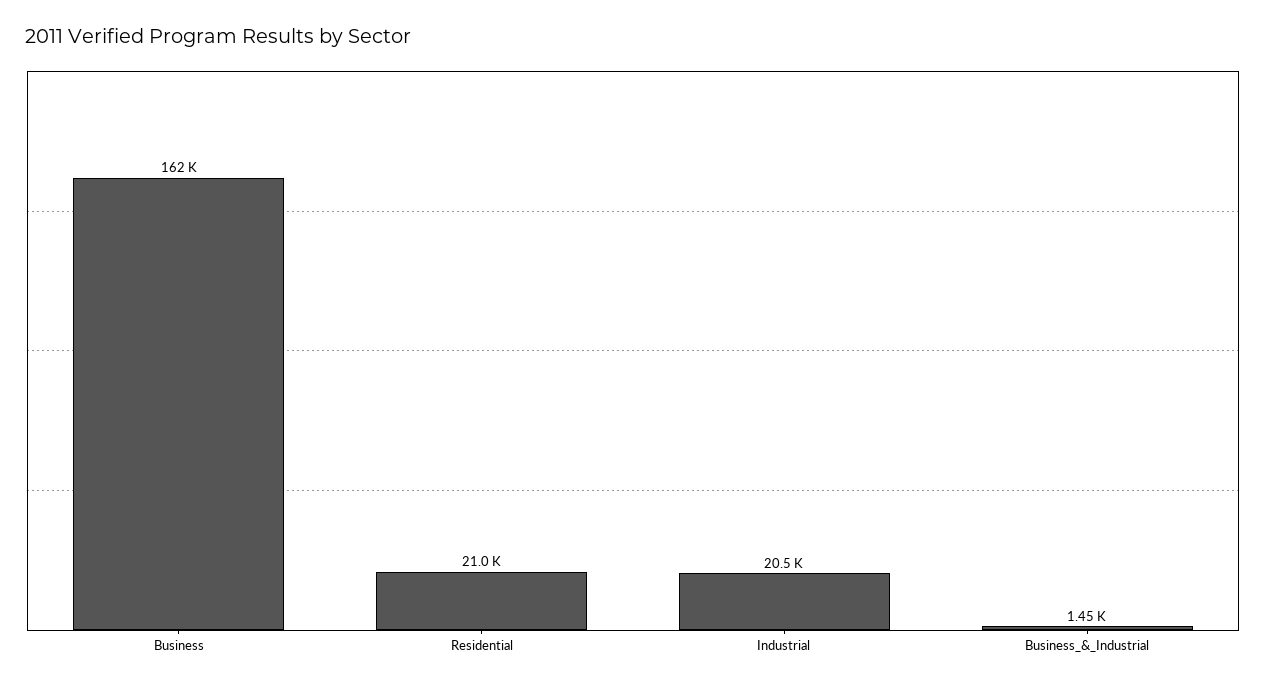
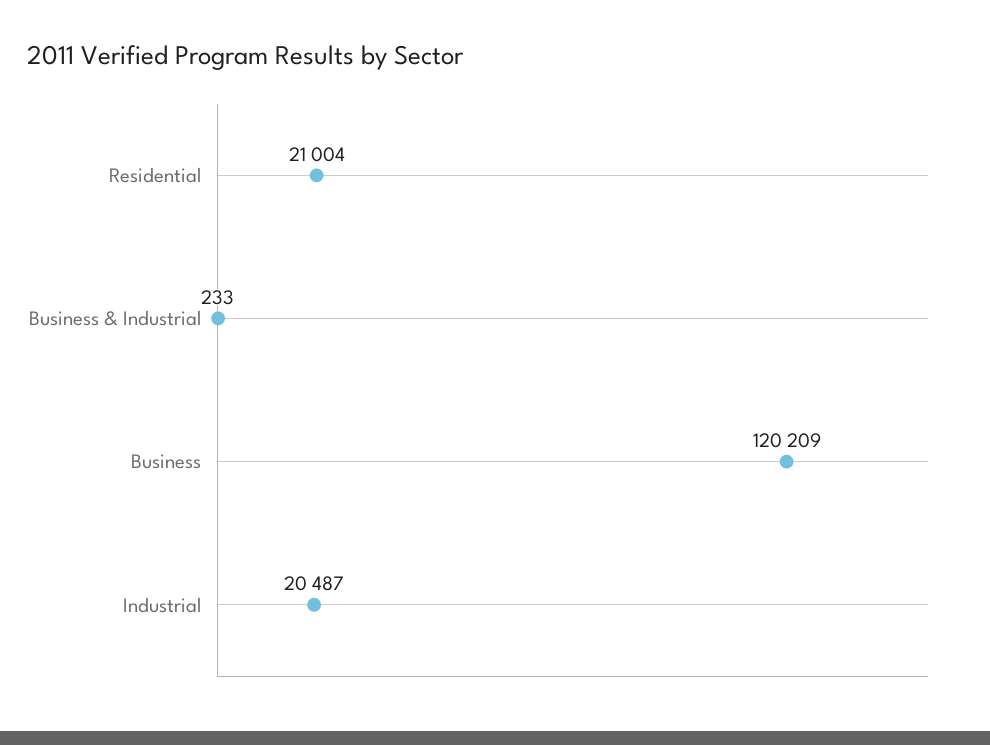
  {
-   "Business": 162000,
+   "Business": 120209,
    "Residential": 21004,
    "Industrial": 20487,
-   "Business_&_Industrial": 1450
+   "Business_&_Industrial": 233
  }

